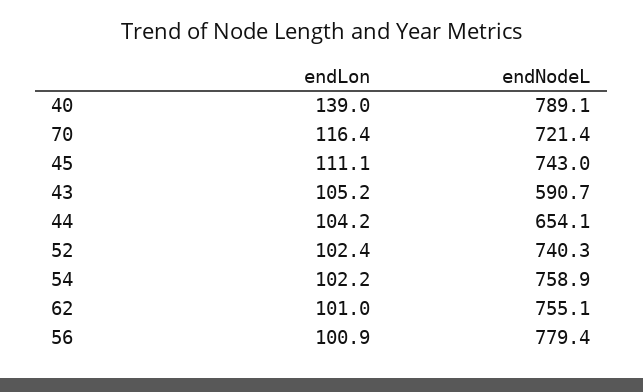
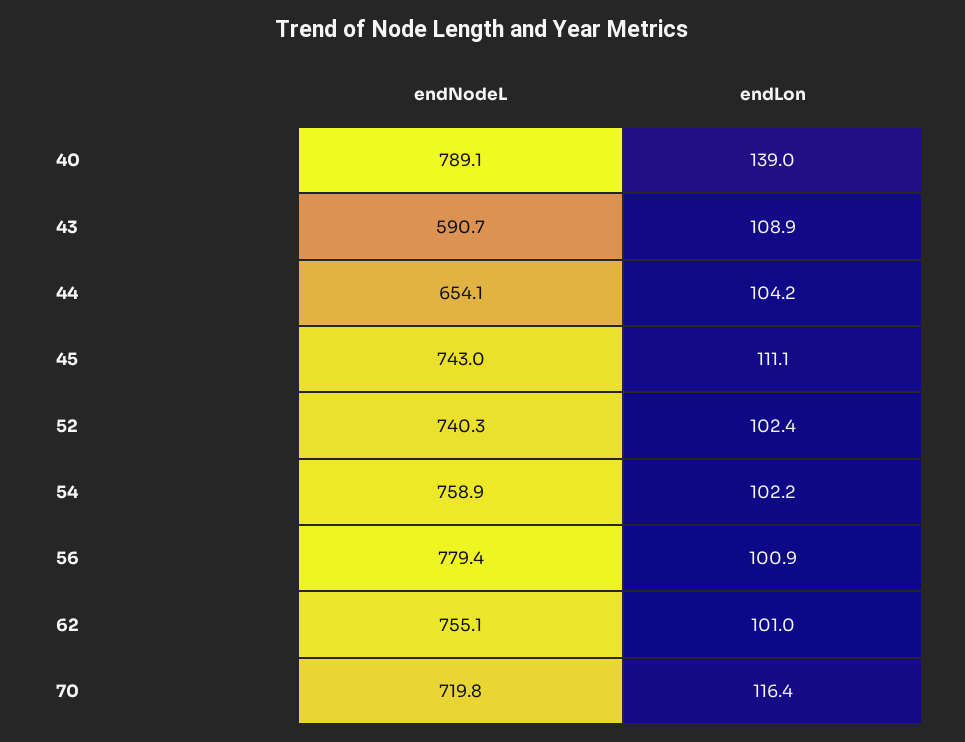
  {
    "endLon": {
      "40": 139,
      "70": 116.4,
      "45": 111.1,
-     "43": 105.2,
+     "43": 108.9,
      "44": 104.2,
      "52": 102.4,
      "54": 102.2,
      "62": 101,
      "56": 100.9
    },
    "endNodeL": {
      "40": 789.1,
-     "70": 721.4,
+     "70": 719.8,
      "45": 743,
      "43": 590.7,
      "44": 654.1,
      "52": 740.3,
      "54": 758.9,
      "62": 755.1,
      "56": 779.4
    }
  }

